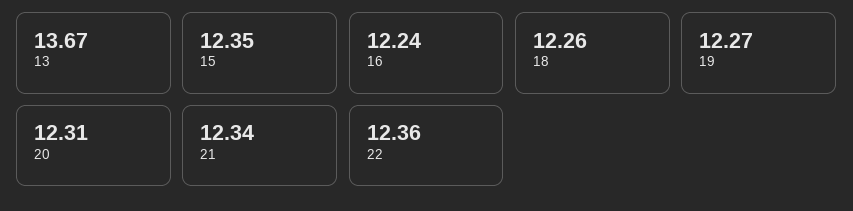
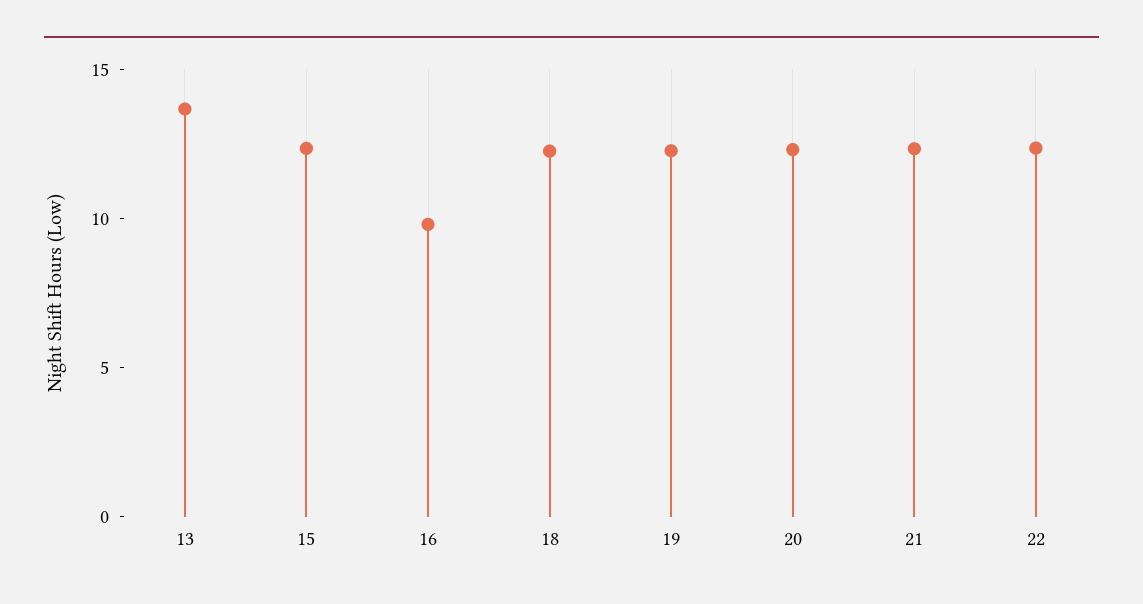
  {
    "13": 13.67,
    "15": 12.35,
-   "16": 12.24,
+   "16": 10,
    "18": 12.26,
    "19": 12.27,
    "20": 12.31,
    "21": 12.34,
    "22": 12.36
  }

